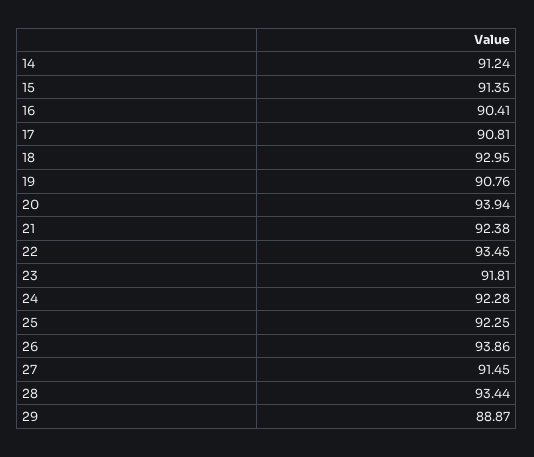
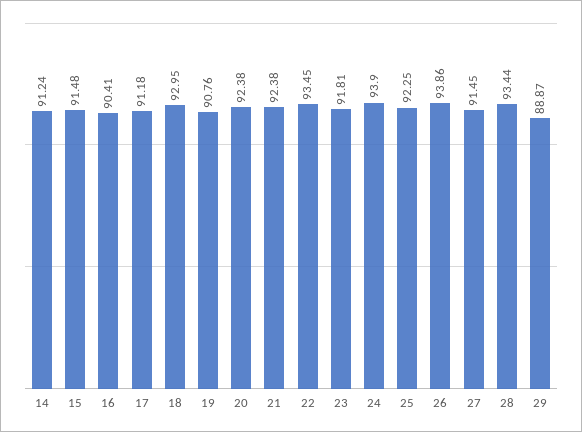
  {
    "14": 91.24,
-   "15": 91.35,
+   "15": 91.48,
    "16": 90.41,
-   "17": 90.81,
+   "17": 91.18,
    "18": 92.95,
    "19": 90.76,
-   "20": 93.94,
+   "20": 92.38,
    "21": 92.38,
    "22": 93.45,
    "23": 91.81,
-   "24": 92.28,
+   "24": 93.9,
    "25": 92.25,
    "26": 93.86,
    "27": 91.45,
    "28": 93.44,
    "29": 88.87
  }

